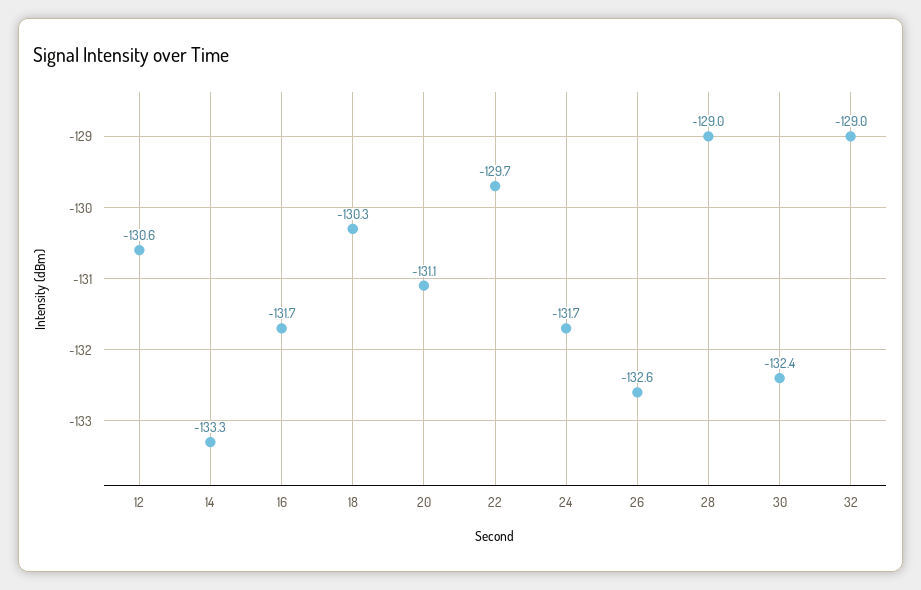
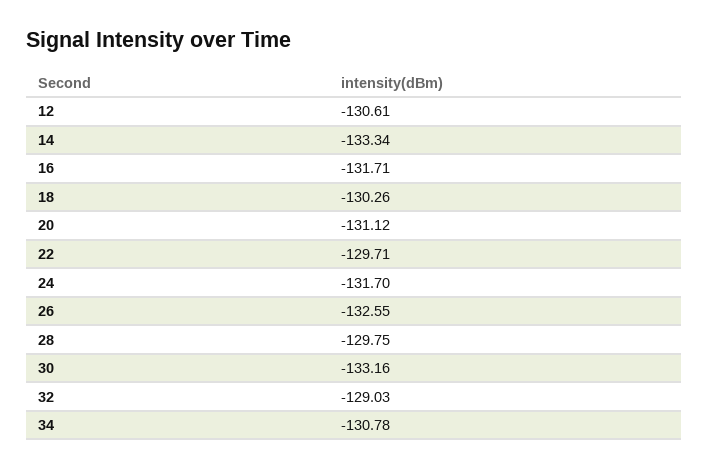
  {
    "12": -130.61,
    "14": -133.34,
    "16": -131.71,
    "18": -130.26,
    "20": -131.12,
    "22": -129.71,
    "24": -131.7,
    "26": -132.55,
-   "28": -129,
+   "28": -129.75,
-   "30": -132.4,
+   "30": -133.16,
-   "32": -129.03
+   "32": -129.03,
+   "34": -130.78
  }

